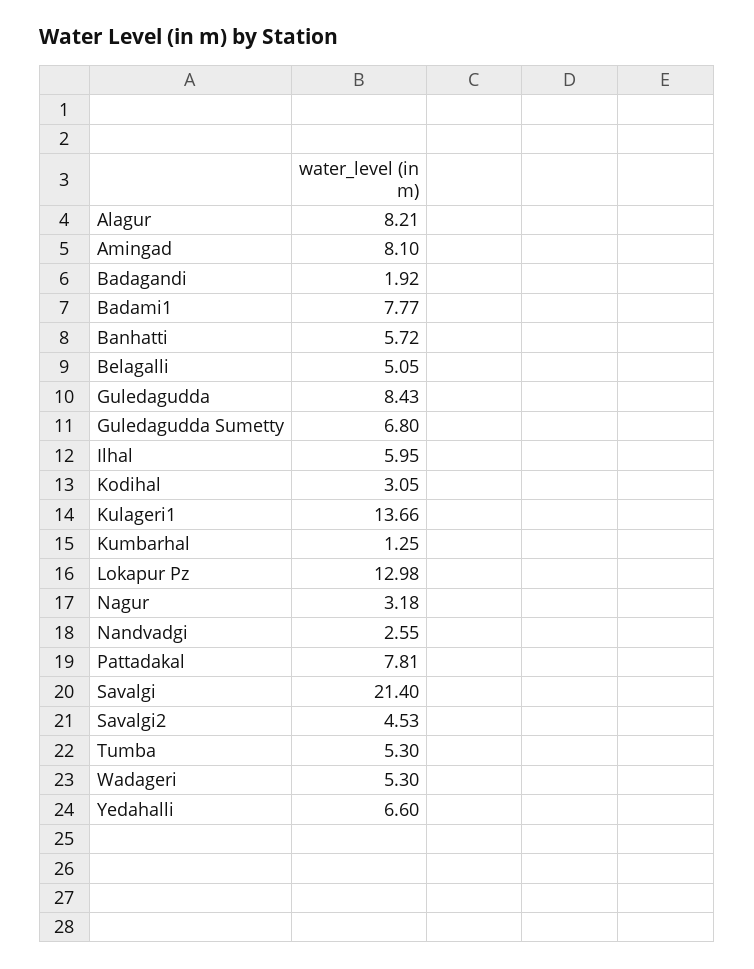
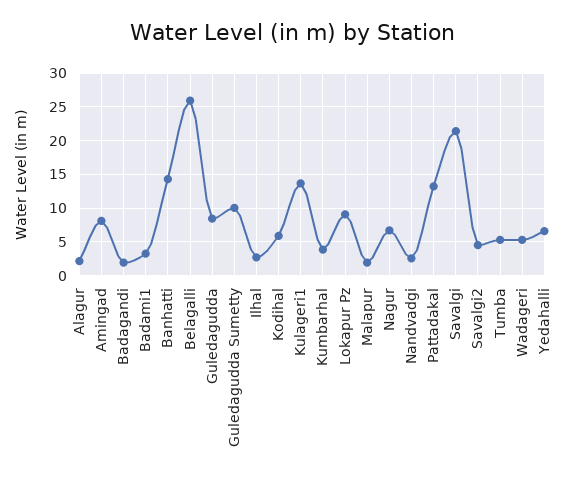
  {
-   "Alagur": 8.21,
+   "Alagur": 2,
    "Amingad": 8.1,
    "Badagandi": 1.92,
-   "Badami1": 7.77,
+   "Badami1": 3,
-   "Banhatti": 5.72,
+   "Banhatti": 14,
-   "Belagalli": 5.05,
+   "Belagalli": 26,
    "Guledagudda": 8.43,
-   "Guledagudda Sumetty": 6.8,
+   "Guledagudda Sumetty": 10,
-   "Ilhal": 5.95,
+   "Ilhal": 3,
-   "Kodihal": 3.05,
+   "Kodihal": 6,
    "Kulageri1": 13.66,
-   "Kumbarhal": 1.25,
+   "Kumbarhal": 4,
-   "Lokapur Pz": 12.98,
+   "Lokapur Pz": 9,
-   "Nagur": 3.18,
+   "Nagur": 7,
    "Nandvadgi": 2.55,
-   "Pattadakal": 7.81,
+   "Pattadakal": 13,
    "Savalgi": 21.4,
    "Savalgi2": 4.53,
    "Tumba": 5.3,
    "Wadageri": 5.3,
-   "Yedahalli": 6.6
+   "Yedahalli": 6.6,
+   "Malapur": 2
  }

